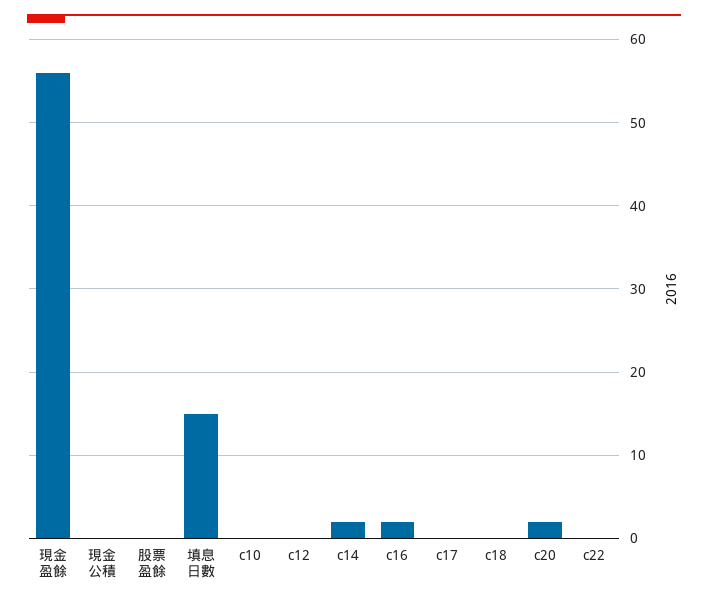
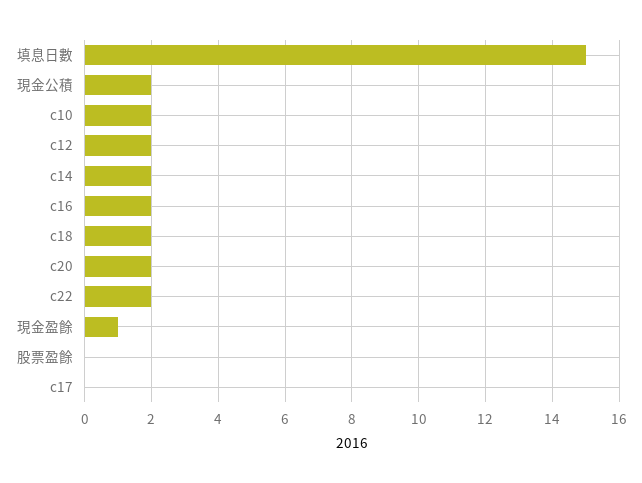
  {
-   "現金盈餘": 56,
+   "現金盈餘": 1,
-   "現金公積": 0,
+   "現金公積": 2,
    "股票盈餘": 0,
    "填息日數": 15,
-   "c10": 0,
+   "c10": 2,
-   "c12": 0,
+   "c12": 2,
    "c14": 2,
    "c16": 2,
    "c17": 0,
-   "c18": 0,
+   "c18": 2,
    "c20": 2,
-   "c22": 0
+   "c22": 2
  }

